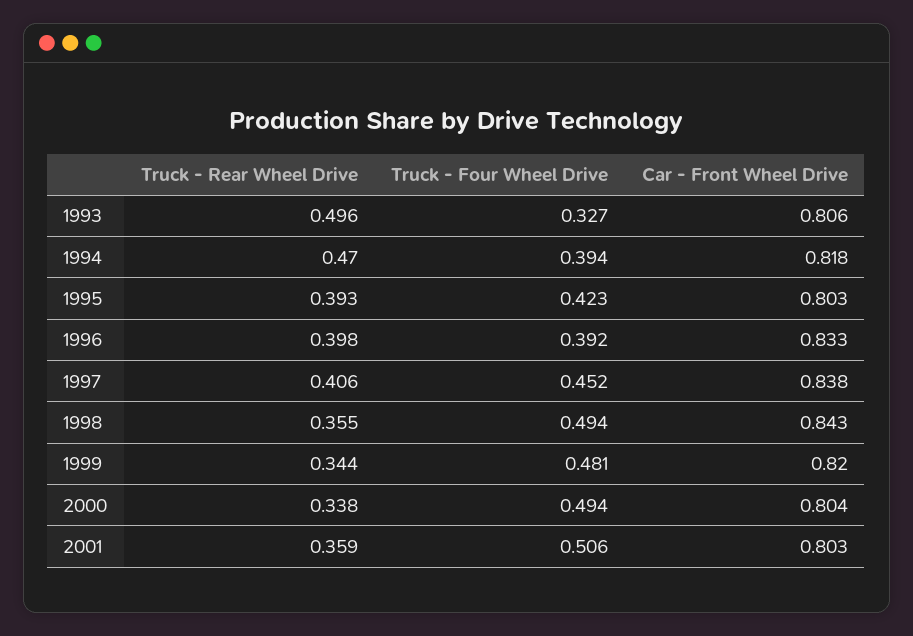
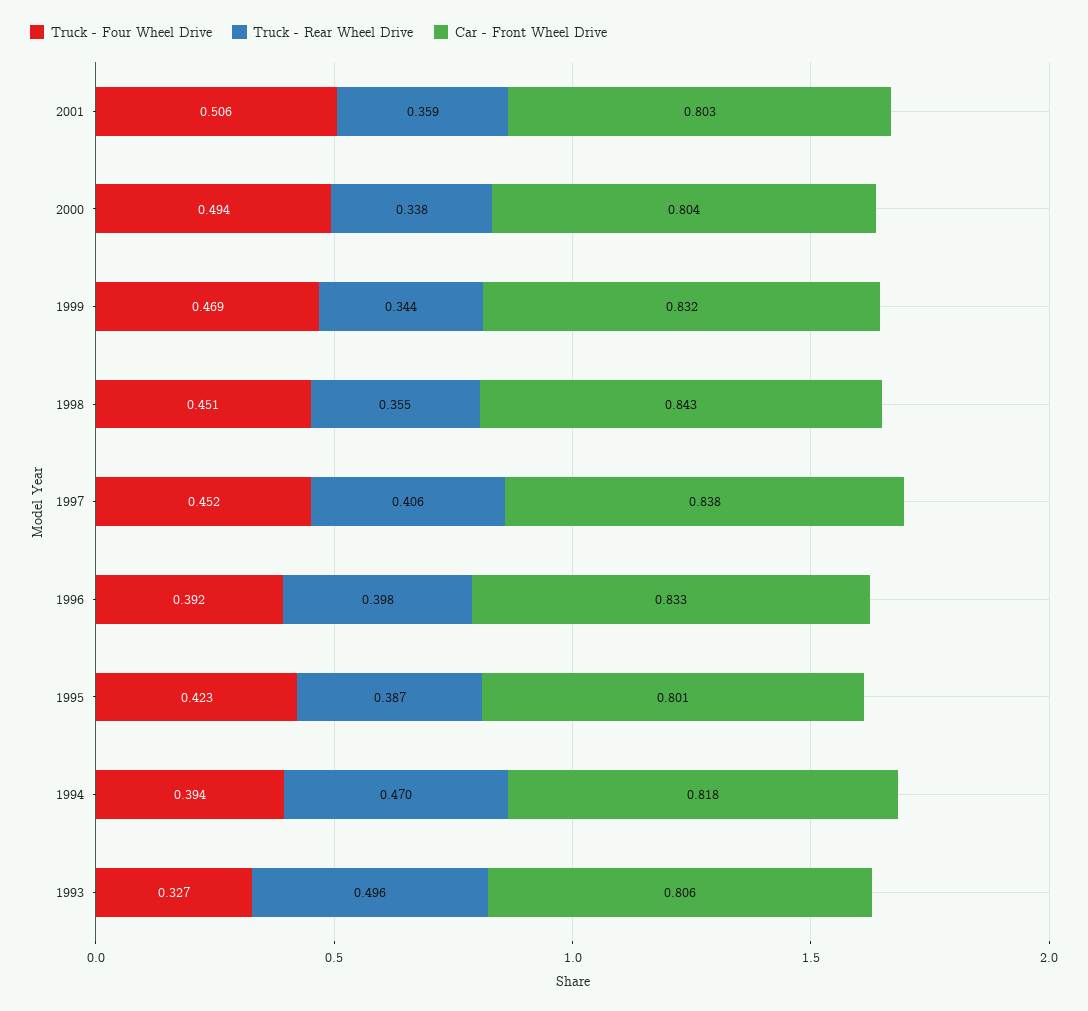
  {
    "Truck - Rear Wheel Drive": {
      "1993": 0.496,
      "1994": 0.47,
-     "1995": 0.393,
+     "1995": 0.387,
      "1996": 0.398,
      "1997": 0.406,
      "1998": 0.355,
      "1999": 0.344,
      "2000": 0.338,
      "2001": 0.359
    },
    "Truck - Four Wheel Drive": {
      "1993": 0.327,
      "1994": 0.394,
      "1995": 0.423,
      "1996": 0.392,
      "1997": 0.452,
-     "1998": 0.494,
+     "1998": 0.451,
-     "1999": 0.481,
+     "1999": 0.469,
      "2000": 0.494,
      "2001": 0.506
    },
    "Car - Front Wheel Drive": {
      "1993": 0.806,
      "1994": 0.818,
-     "1995": 0.803,
+     "1995": 0.801,
      "1996": 0.833,
      "1997": 0.838,
      "1998": 0.843,
-     "1999": 0.82,
+     "1999": 0.832,
      "2000": 0.804,
      "2001": 0.803
    }
  }

